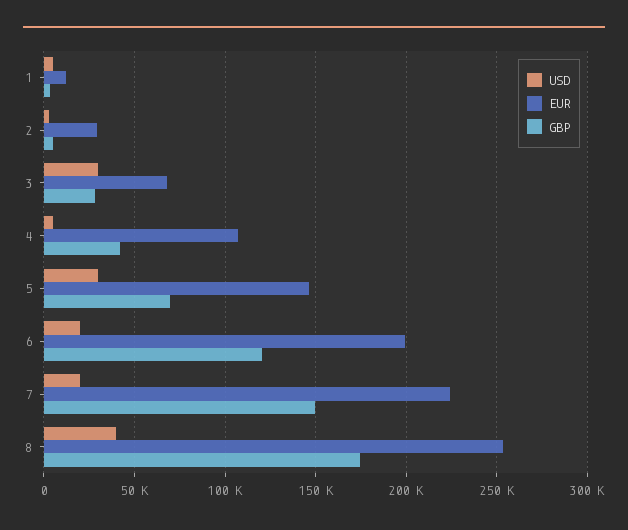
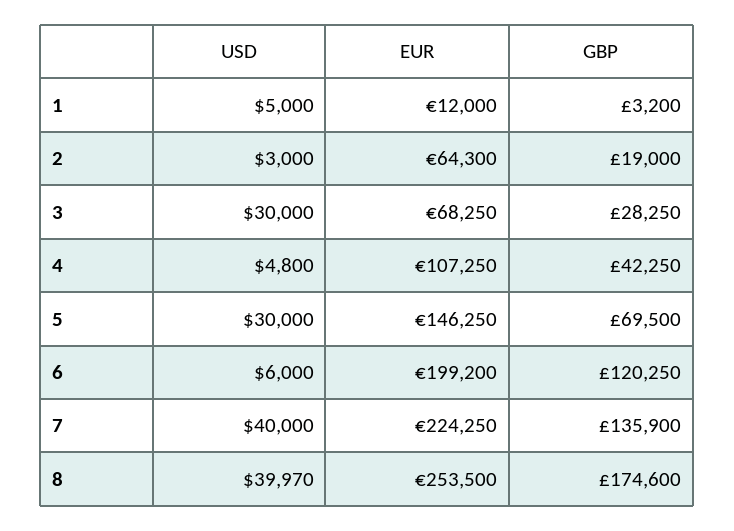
  {
    "USD": {
      "1": 5000,
      "2": 3000,
      "3": 30000,
      "4": 4800,
      "5": 30000,
-     "6": 20000,
+     "6": 6000,
-     "7": 20000,
+     "7": 40000,
      "8": 39970
    },
    "EUR": {
      "1": 12000,
-     "2": 30000,
+     "2": 64300,
      "3": 68250,
      "4": 107250,
      "5": 146250,
      "6": 199200,
      "7": 224250,
      "8": 253500
    },
    "GBP": {
      "1": 3200,
-     "2": 5000,
+     "2": 19000,
      "3": 28250,
      "4": 42250,
      "5": 69500,
      "6": 120250,
-     "7": 150000,
+     "7": 135900,
      "8": 174600
    }
  }

